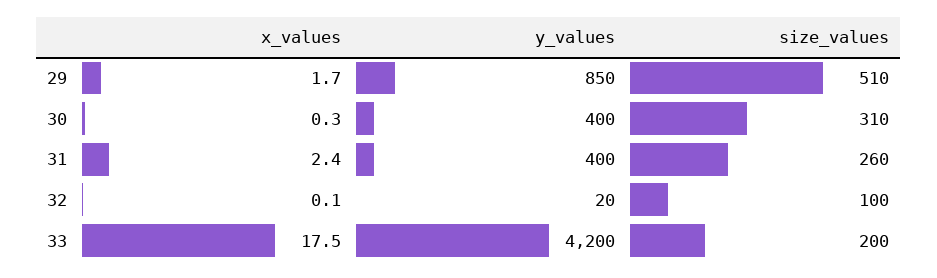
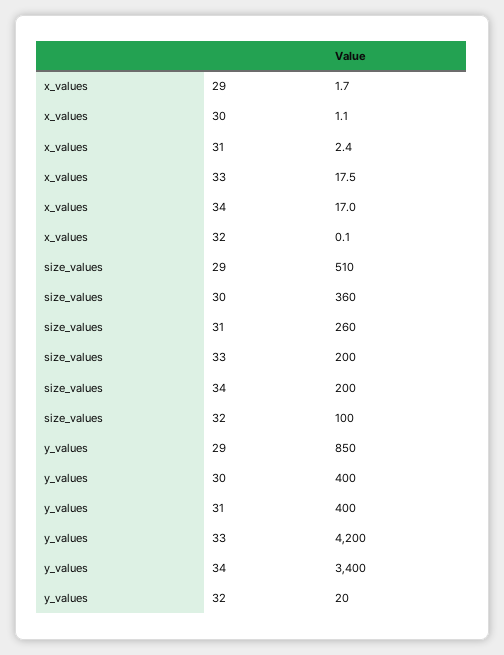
  {
    "x_values": {
      "29": 1.7,
-     "30": 0.3,
+     "30": 1.1,
      "31": 2.4,
      "32": 0.1,
-     "33": 17.5
+     "33": 17.5,
+     "34": 17
    },
    "y_values": {
      "29": 850,
      "30": 400,
      "31": 400,
      "32": 20,
-     "33": 4200
+     "33": 4200,
+     "34": 3400
    },
    "size_values": {
      "29": 510,
-     "30": 310,
+     "30": 360,
      "31": 260,
      "32": 100,
-     "33": 200
+     "33": 200,
+     "34": 200
    }
  }

